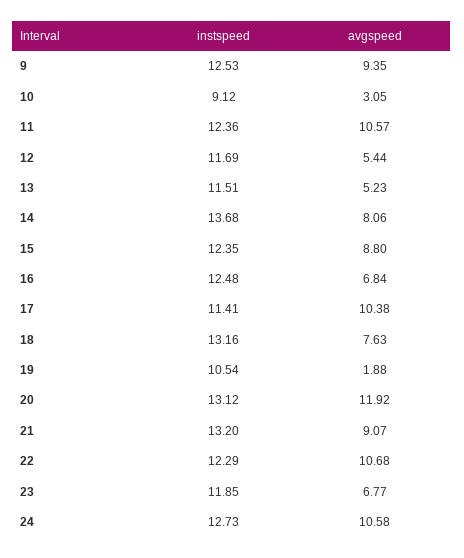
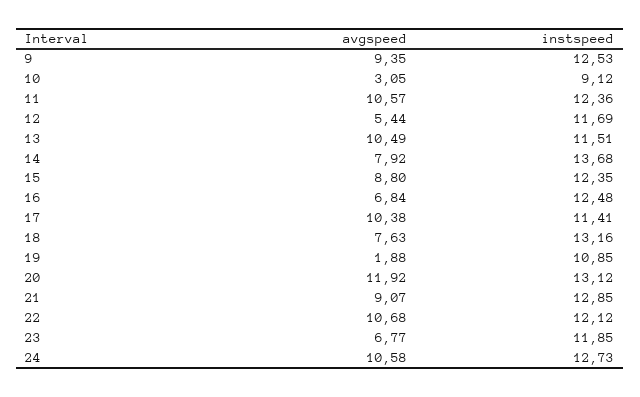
  {
    "instspeed": {
      "9": 12.53,
      "10": 9.12,
      "11": 12.36,
      "12": 11.69,
      "13": 11.51,
      "14": 13.68,
      "15": 12.35,
      "16": 12.48,
      "17": 11.41,
      "18": 13.16,
-     "19": 10.54,
+     "19": 10.85,
      "20": 13.12,
-     "21": 13.2,
+     "21": 12.85,
-     "22": 12.29,
+     "22": 12.12,
      "23": 11.85,
      "24": 12.73
    },
    "avgspeed": {
      "9": 9.35,
      "10": 3.05,
      "11": 10.57,
      "12": 5.44,
-     "13": 5.23,
+     "13": 10.49,
-     "14": 8.06,
+     "14": 7.92,
      "15": 8.8,
      "16": 6.84,
      "17": 10.38,
      "18": 7.63,
      "19": 1.88,
      "20": 11.92,
      "21": 9.07,
      "22": 10.68,
      "23": 6.77,
      "24": 10.58
    }
  }

